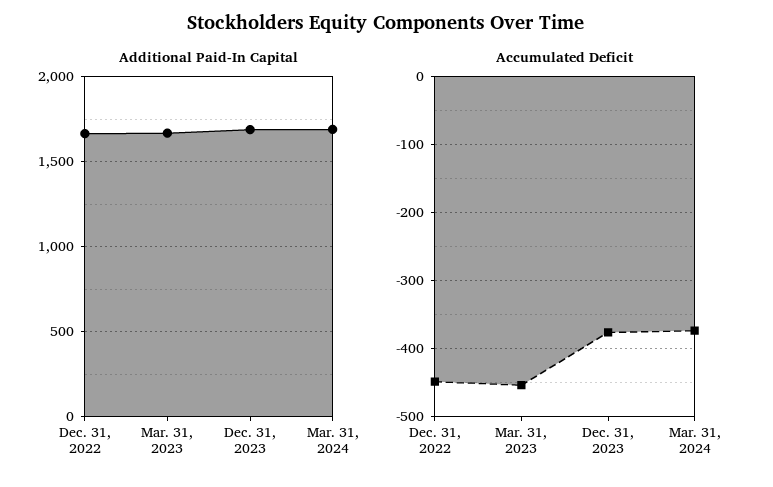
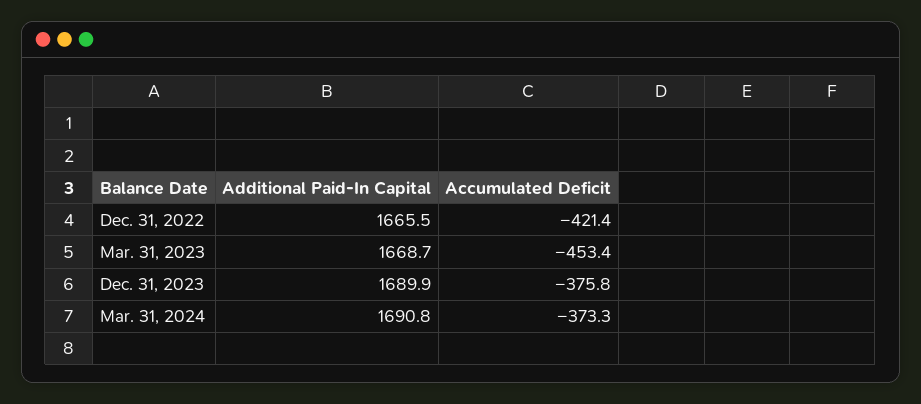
  {
    "Additional Paid-In Capital": {
      "Dec. 31, 2022": 1665.5,
      "Mar. 31, 2023": 1668.7,
      "Dec. 31, 2023": 1689.9,
      "Mar. 31, 2024": 1690.8
    },
    "Accumulated Deficit": {
-     "Dec. 31, 2022": -450,
+     "Dec. 31, 2022": -421.4,
      "Mar. 31, 2023": -453.4,
      "Dec. 31, 2023": -375.8,
      "Mar. 31, 2024": -373.3
    }
  }

